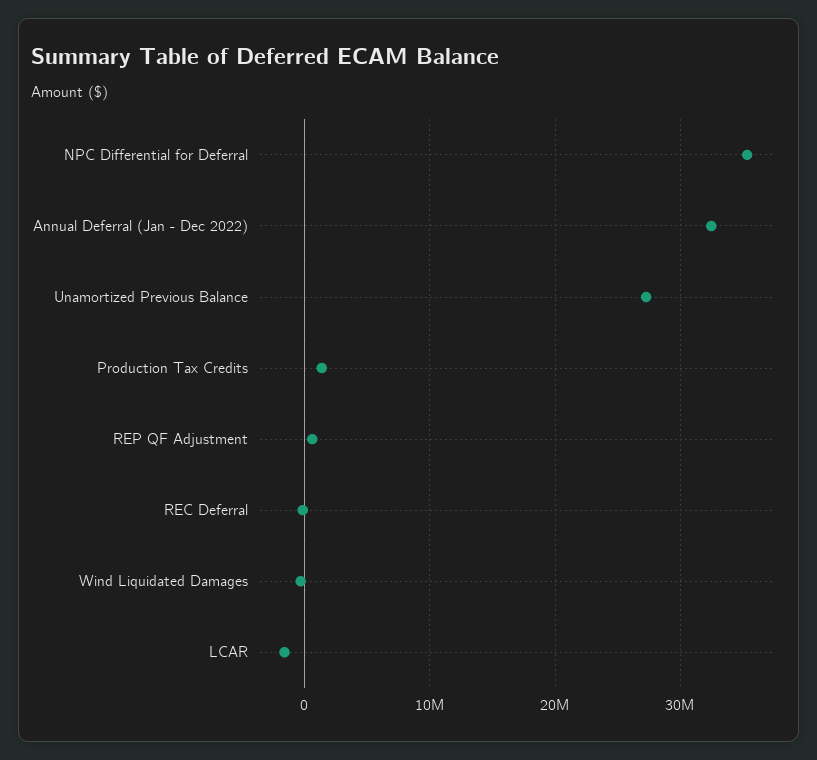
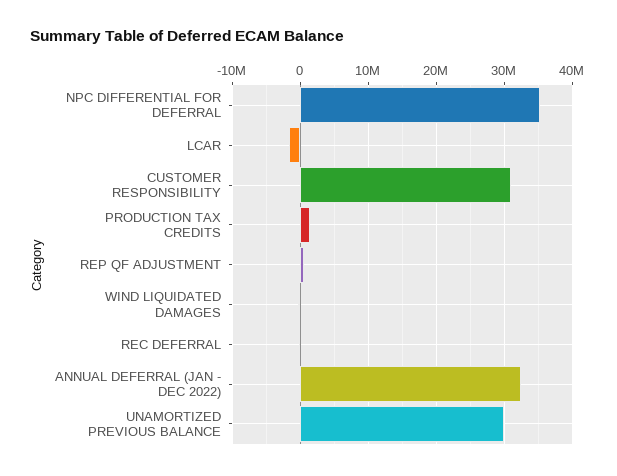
  {
    "NPC Differential for Deferral": 35000000,
    "Annual Deferral (Jan - Dec 2022)": 32000000,
-   "Unamortized Previous Balance": 27000000,
+   "Unamortized Previous Balance": 30000000,
    "Production Tax Credits": 1000000,
    "REP QF Adjustment": 1000000,
    "REC Deferral": 0,
    "Wind Liquidated Damages": 0,
-   "LCAR": -2000000
+   "LCAR": -2000000,
+   "CUSTOMER RESPONSIBILITY": 31000000
  }

